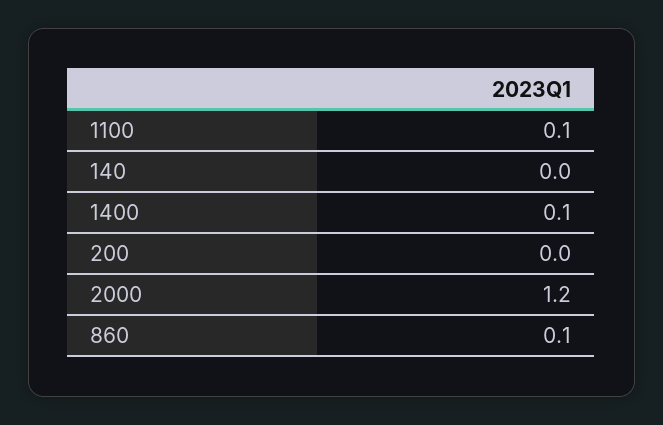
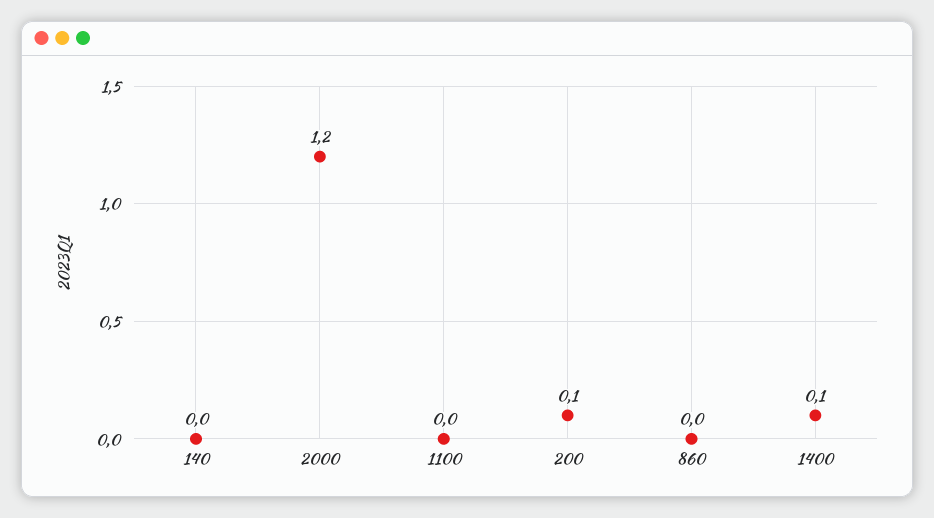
  {
-   "1100": 0.1,
+   "1100": 0,
    "140": 0,
    "1400": 0.1,
-   "200": 0,
+   "200": 0.1,
    "2000": 1.2,
-   "860": 0.1
+   "860": 0
  }

